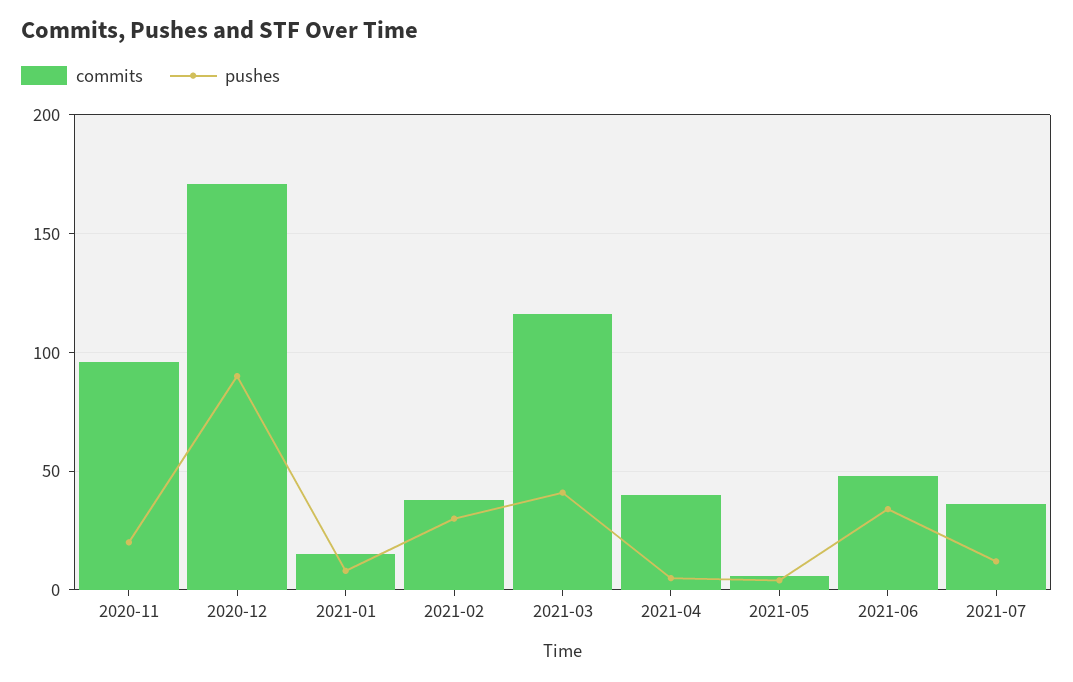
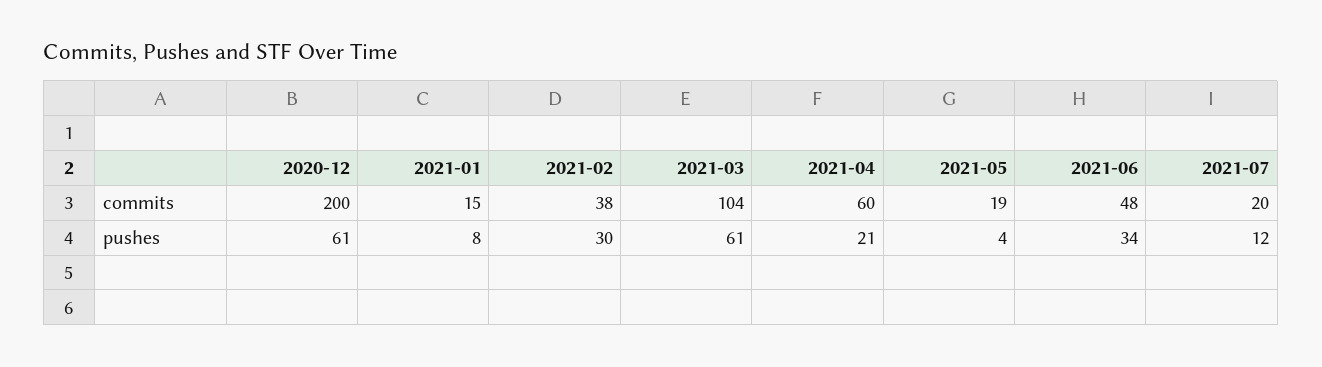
  {
    "commits": {
-     "2020-11": 95,
-     "2020-12": 170,
+     "2020-12": 200,
      "2021-01": 15,
      "2021-02": 38,
-     "2021-03": 115,
+     "2021-03": 104,
-     "2021-04": 40,
+     "2021-04": 60,
-     "2021-05": 5,
+     "2021-05": 19,
      "2021-06": 48,
-     "2021-07": 35
+     "2021-07": 20
    },
    "pushes": {
-     "2020-11": 20,
-     "2020-12": 90,
+     "2020-12": 61,
      "2021-01": 8,
      "2021-02": 30,
-     "2021-03": 40,
+     "2021-03": 61,
-     "2021-04": 5,
+     "2021-04": 21,
      "2021-05": 4,
      "2021-06": 34,
      "2021-07": 12
    }
  }

